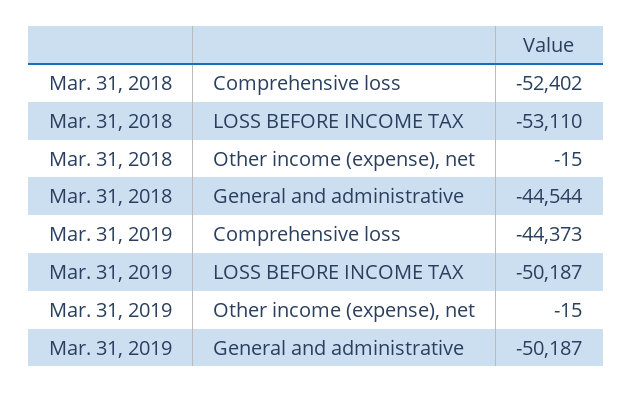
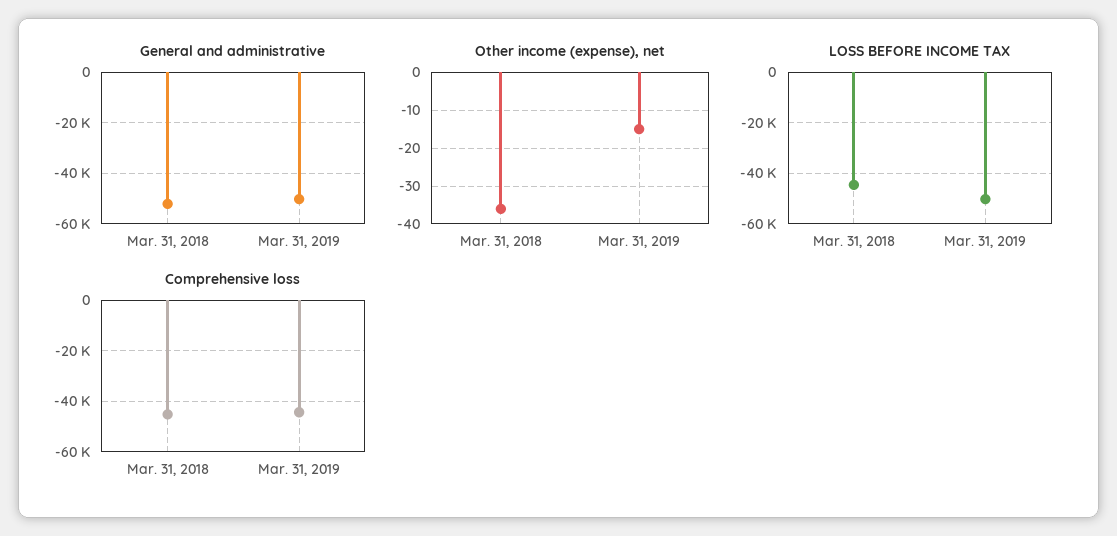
  {
    "Comprehensive loss": {
-     "Mar. 31, 2018": -52402,
+     "Mar. 31, 2018": -45000,
      "Mar. 31, 2019": -44373
    },
    "LOSS BEFORE INCOME TAX": {
-     "Mar. 31, 2018": -53110,
+     "Mar. 31, 2018": -45000,
      "Mar. 31, 2019": -50187
    },
    "Other income (expense), net": {
-     "Mar. 31, 2018": -15,
+     "Mar. 31, 2018": -35,
      "Mar. 31, 2019": -15
    },
    "General and administrative": {
-     "Mar. 31, 2018": -44544,
+     "Mar. 31, 2018": -52500,
      "Mar. 31, 2019": -50187
    }
  }

